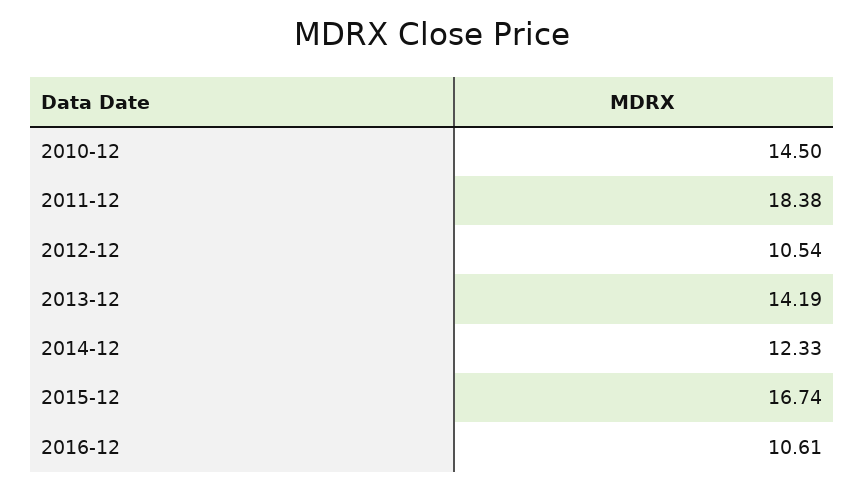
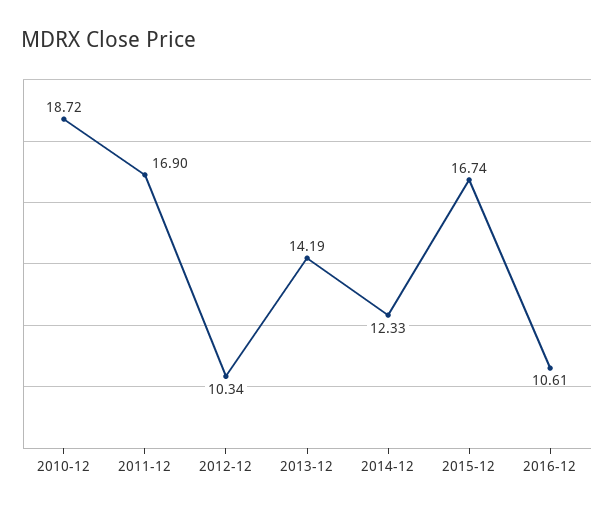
  {
-   "2010-12": 14.5,
+   "2010-12": 18.72,
-   "2011-12": 18.38,
+   "2011-12": 16.9,
-   "2012-12": 10.54,
+   "2012-12": 10.34,
    "2013-12": 14.19,
    "2014-12": 12.33,
    "2015-12": 16.74,
    "2016-12": 10.61
  }

